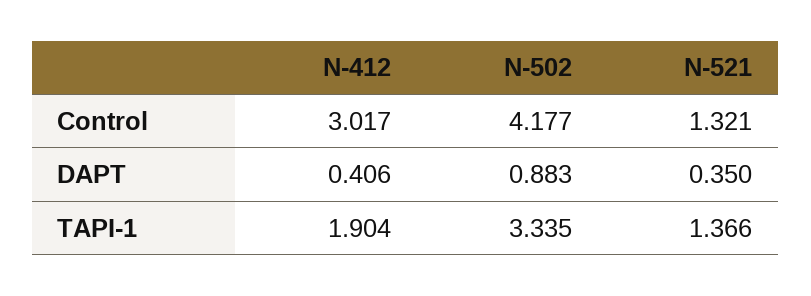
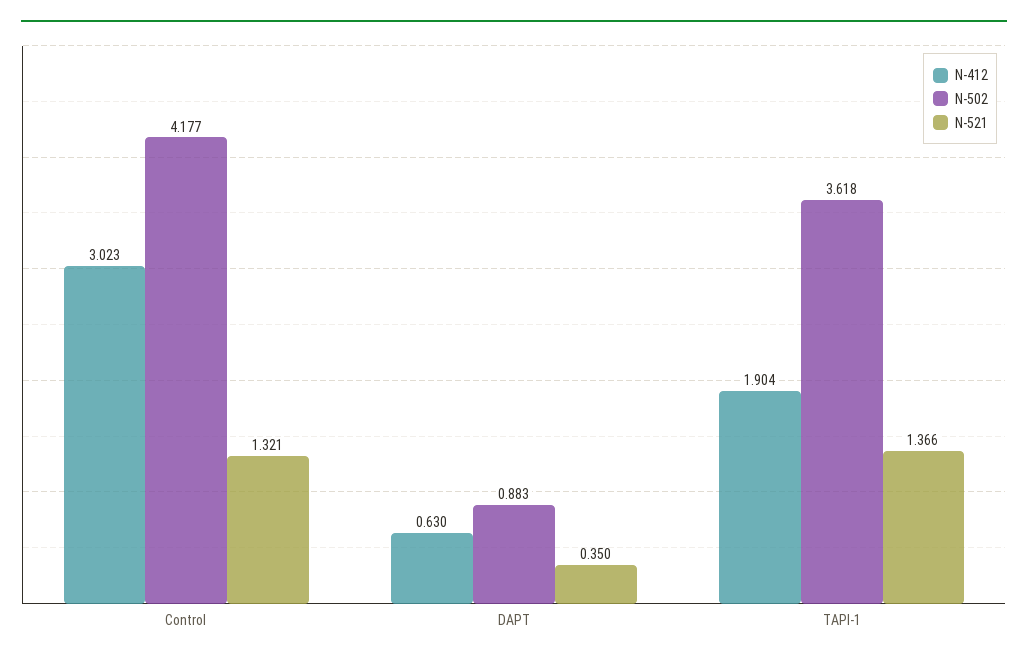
  {
    "N-412": {
-     "Control": 3.017,
+     "Control": 3.023,
-     "DAPT": 0.406,
+     "DAPT": 0.63,
      "TAPI-1": 1.904
    },
    "N-502": {
      "Control": 4.177,
      "DAPT": 0.883,
-     "TAPI-1": 3.335
+     "TAPI-1": 3.618
    },
    "N-521": {
      "Control": 1.321,
      "DAPT": 0.35,
      "TAPI-1": 1.366
    }
  }

